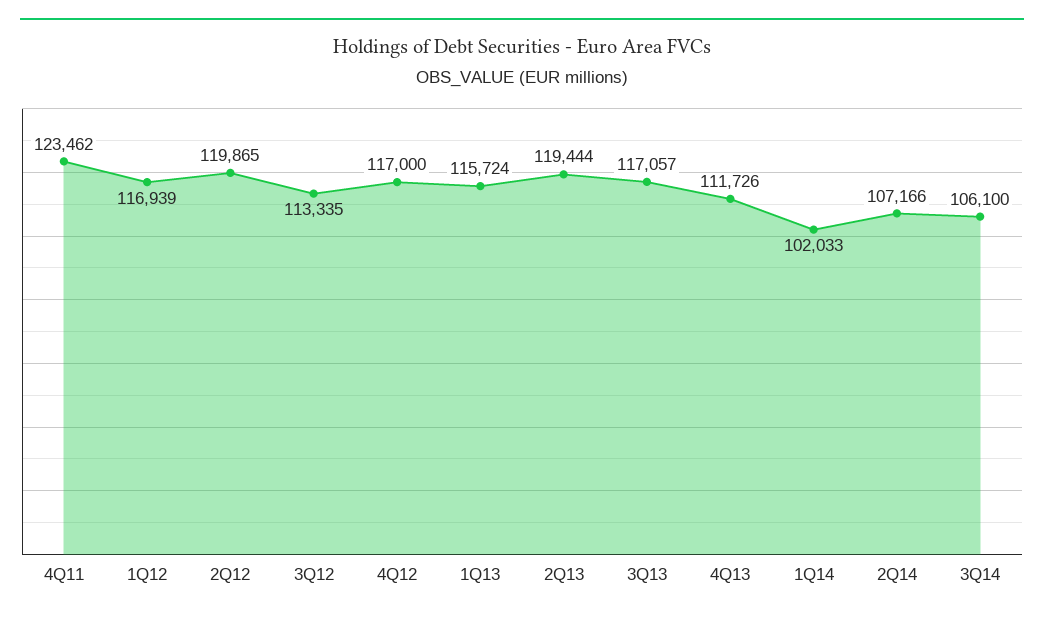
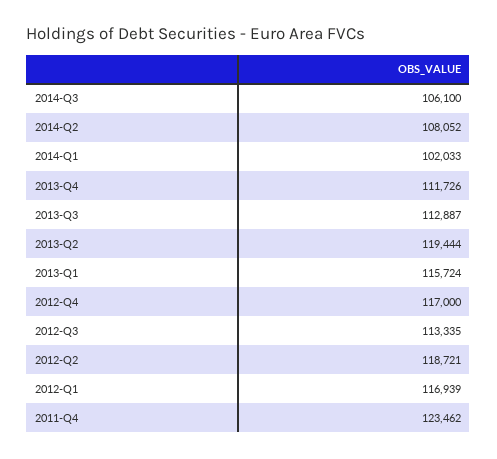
  {
    "4Q11": 123462,
    "1Q12": 116939,
-   "2Q12": 119865,
+   "2Q12": 118721,
    "3Q12": 113335,
    "4Q12": 117000,
    "1Q13": 115724,
    "2Q13": 119444,
-   "3Q13": 117057,
+   "3Q13": 112887,
    "4Q13": 111726,
    "1Q14": 102033,
-   "2Q14": 107166,
+   "2Q14": 108052,
    "3Q14": 106100
  }

